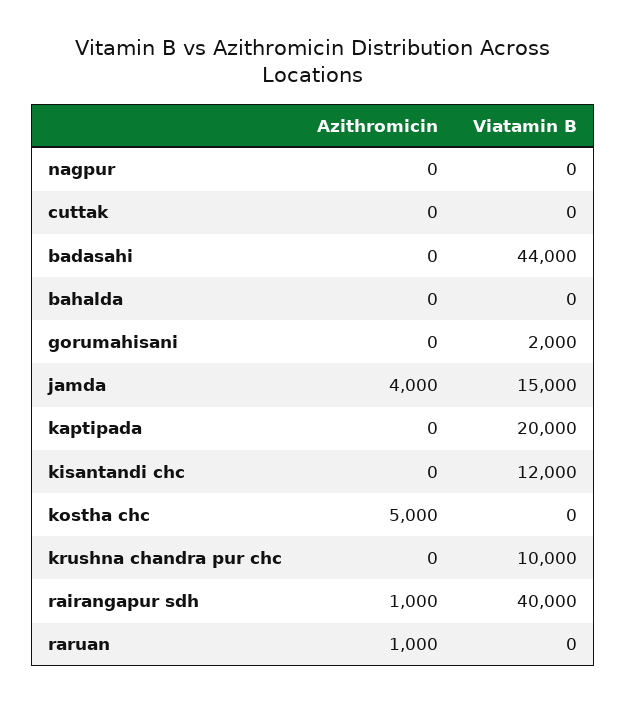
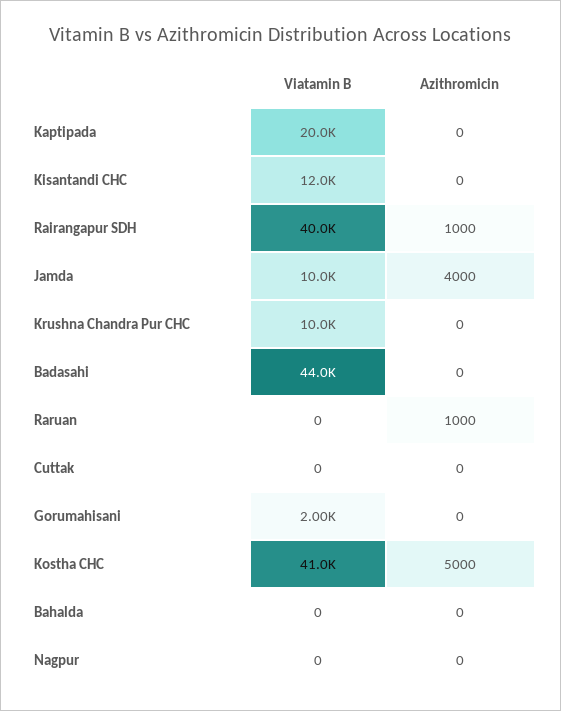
  {
    "Azithromicin": {
      "nagpur": 0,
      "cuttak": 0,
      "badasahi": 0,
      "bahalda": 0,
      "gorumahisani": 0,
      "jamda": 4000,
      "kaptipada": 0,
      "kisantandi chc": 0,
      "kostha chc": 5000,
      "krushna chandra pur chc": 0,
      "rairangapur sdh": 1000,
      "raruan": 1000
    },
    "Viatamin B": {
      "nagpur": 0,
      "cuttak": 0,
      "badasahi": 44000,
      "bahalda": 0,
      "gorumahisani": 2000,
-     "jamda": 15000,
+     "jamda": 10000,
      "kaptipada": 20000,
      "kisantandi chc": 12000,
-     "kostha chc": 0,
+     "kostha chc": 41000,
      "krushna chandra pur chc": 10000,
      "rairangapur sdh": 40000,
      "raruan": 0
    }
  }

